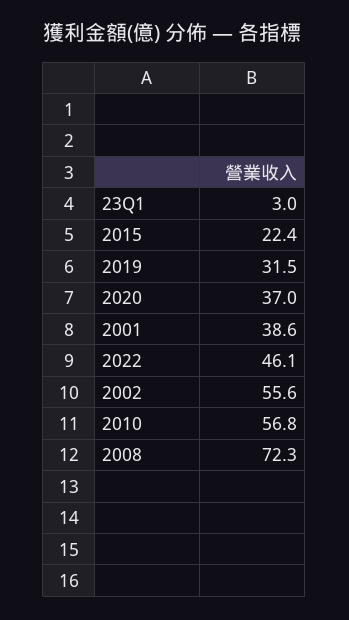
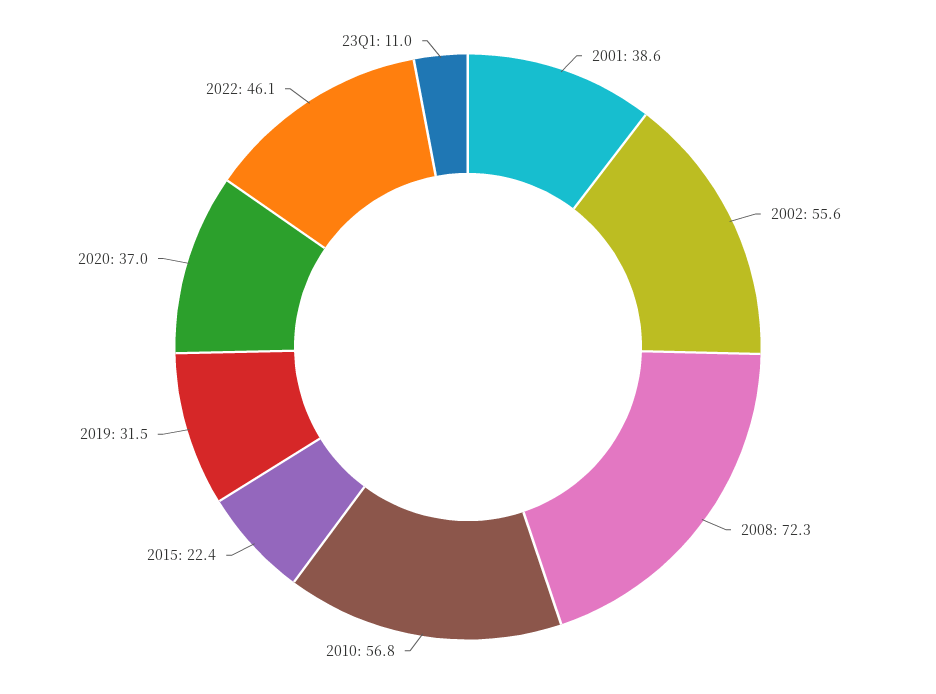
  {
-   "23Q1": 3,
+   "23Q1": 11,
    "2015": 22.4,
    "2019": 31.5,
    "2020": 37,
    "2001": 38.6,
    "2022": 46.1,
    "2002": 55.6,
    "2010": 56.8,
    "2008": 72.3
  }

